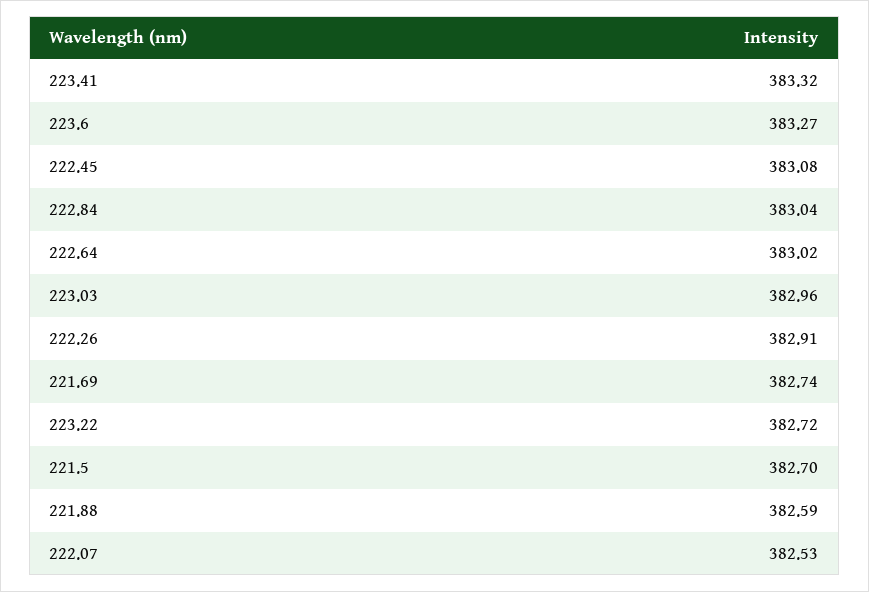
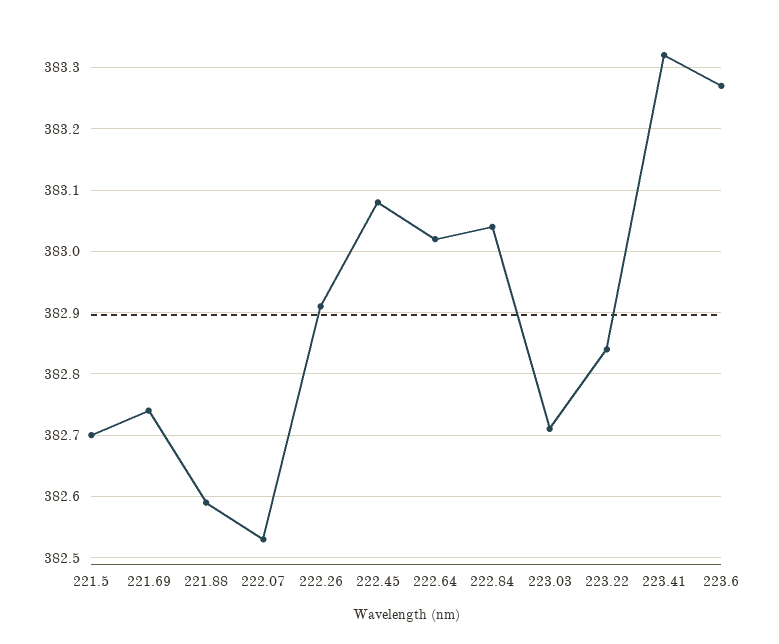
  {
    "223.41": 383.32,
    "223.6": 383.27,
    "222.45": 383.08,
    "222.84": 383.04,
    "222.64": 383.02,
-   "223.03": 382.96,
+   "223.03": 382.71,
    "222.26": 382.91,
    "221.69": 382.74,
-   "223.22": 382.72,
+   "223.22": 382.84,
    "221.5": 382.7,
    "221.88": 382.59,
    "222.07": 382.53
  }

